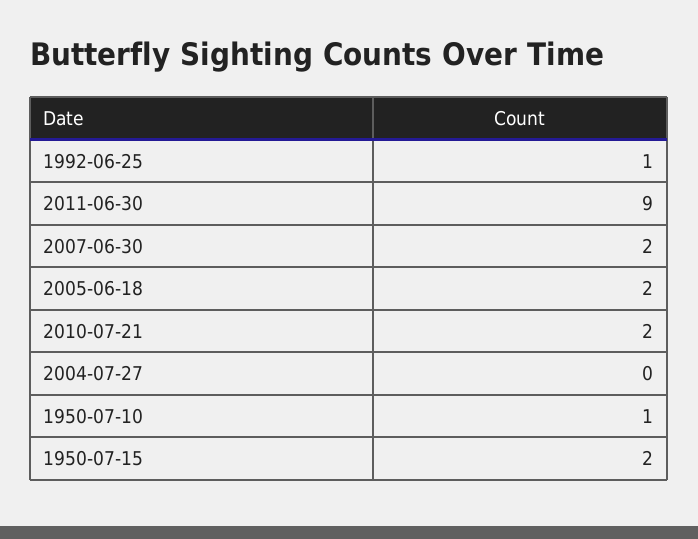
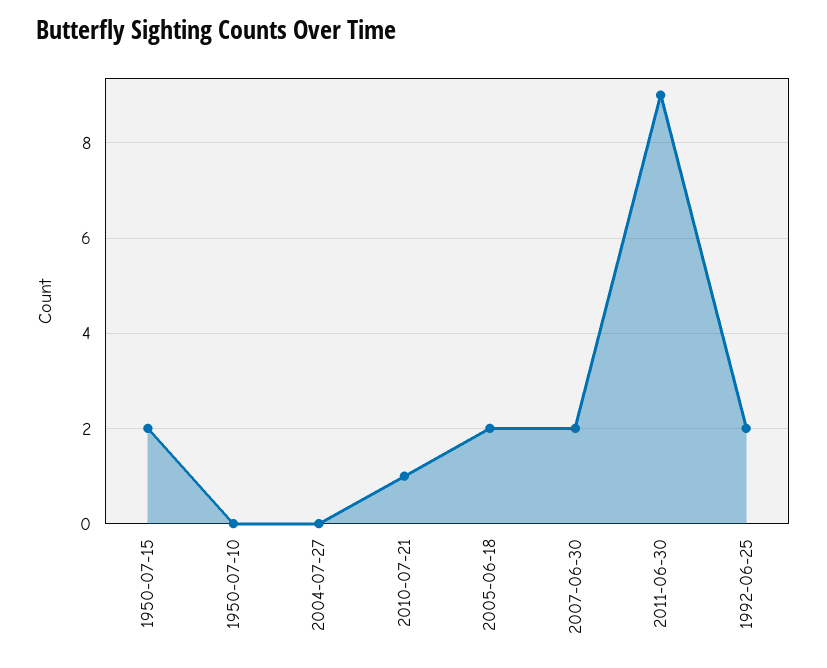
  {
-   "1992-06-25": 1,
+   "1992-06-25": 2,
    "2011-06-30": 9,
    "2007-06-30": 2,
    "2005-06-18": 2,
-   "2010-07-21": 2,
+   "2010-07-21": 1,
    "2004-07-27": 0,
-   "1950-07-10": 1,
+   "1950-07-10": 0,
    "1950-07-15": 2
  }

